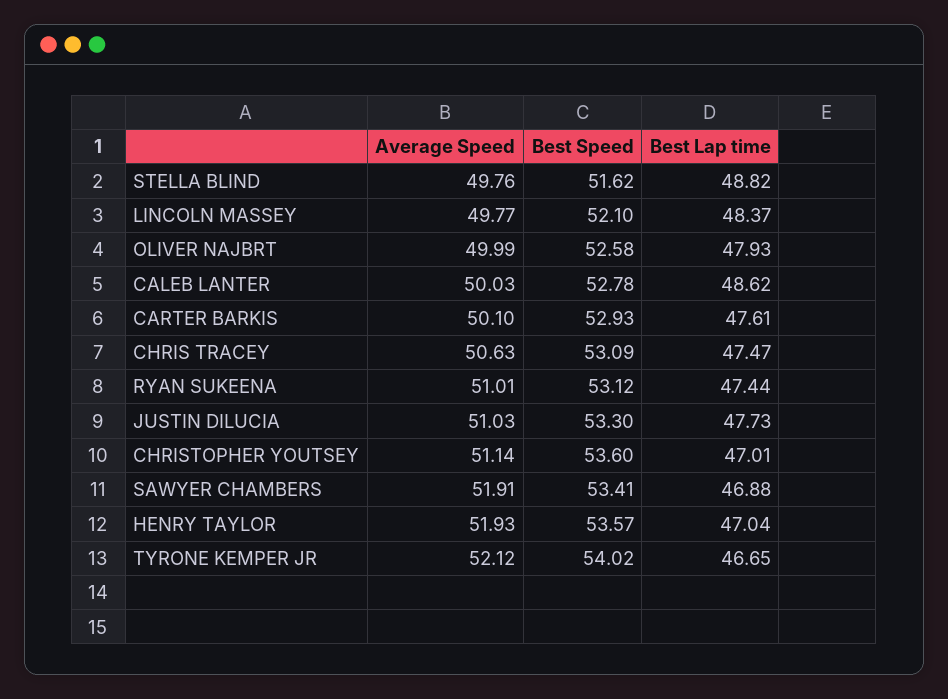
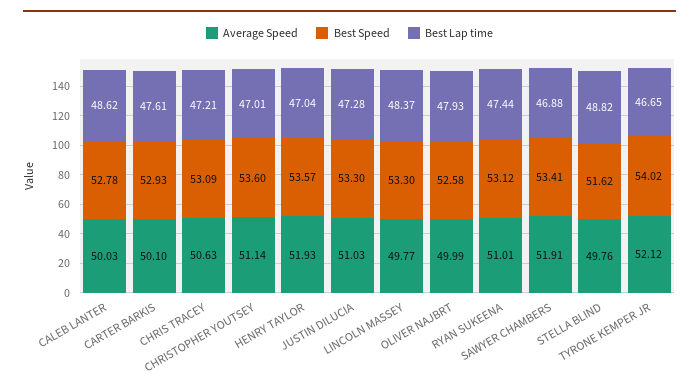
  {
    "Average Speed": {
      "STELLA BLIND": 49.76,
      "LINCOLN MASSEY": 49.77,
      "OLIVER NAJBRT": 49.99,
      "CALEB LANTER": 50.03,
      "CARTER BARKIS": 50.1,
      "CHRIS TRACEY": 50.63,
      "RYAN SUKEENA": 51.01,
      "JUSTIN DILUCIA": 51.03,
      "CHRISTOPHER YOUTSEY": 51.14,
      "SAWYER CHAMBERS": 51.91,
      "HENRY TAYLOR": 51.93,
      "TYRONE KEMPER JR": 52.12
    },
    "Best Speed": {
      "STELLA BLIND": 51.62,
-     "LINCOLN MASSEY": 52.1,
+     "LINCOLN MASSEY": 53.3,
      "OLIVER NAJBRT": 52.58,
      "CALEB LANTER": 52.78,
      "CARTER BARKIS": 52.93,
      "CHRIS TRACEY": 53.09,
      "RYAN SUKEENA": 53.12,
      "JUSTIN DILUCIA": 53.3,
      "CHRISTOPHER YOUTSEY": 53.6,
      "SAWYER CHAMBERS": 53.41,
      "HENRY TAYLOR": 53.57,
      "TYRONE KEMPER JR": 54.02
    },
    "Best Lap time": {
      "STELLA BLIND": 48.82,
      "LINCOLN MASSEY": 48.37,
      "OLIVER NAJBRT": 47.93,
      "CALEB LANTER": 48.62,
      "CARTER BARKIS": 47.61,
-     "CHRIS TRACEY": 47.47,
+     "CHRIS TRACEY": 47.21,
      "RYAN SUKEENA": 47.44,
-     "JUSTIN DILUCIA": 47.73,
+     "JUSTIN DILUCIA": 47.28,
      "CHRISTOPHER YOUTSEY": 47.01,
      "SAWYER CHAMBERS": 46.88,
      "HENRY TAYLOR": 47.04,
      "TYRONE KEMPER JR": 46.65
    }
  }

